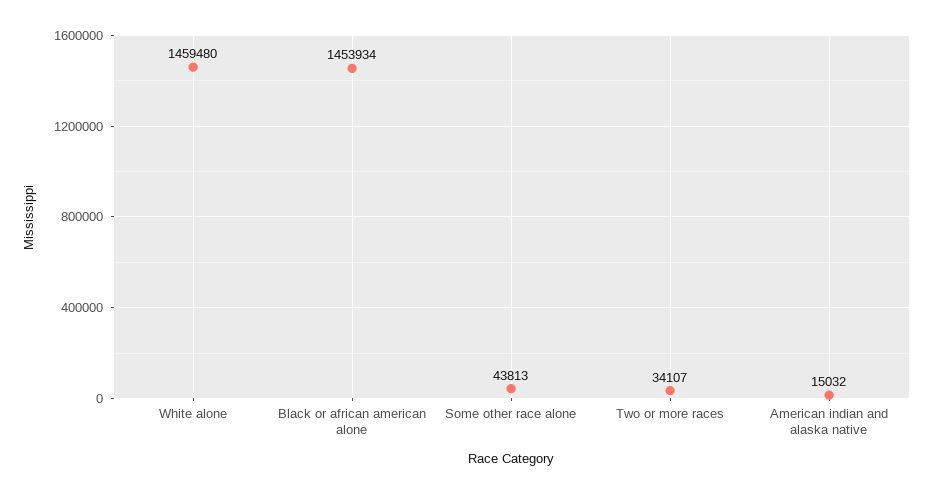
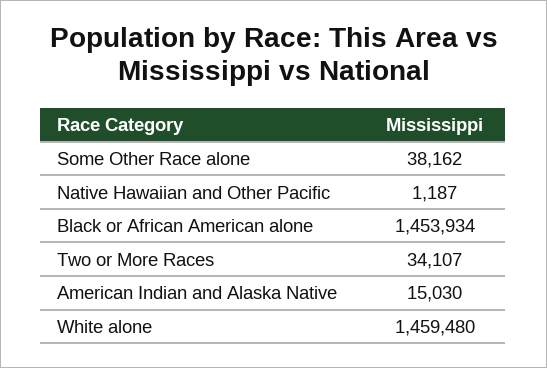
  {
    "White alone": 1459480,
    "Black or african american alone": 1453934,
-   "Some other race alone": 43813,
+   "Some other race alone": 38162,
    "Two or more races": 34107,
-   "American indian and alaska native": 15032
+   "American indian and alaska native": 15030,
+   "Native Hawaiian and Other Pacific": 1187
  }

